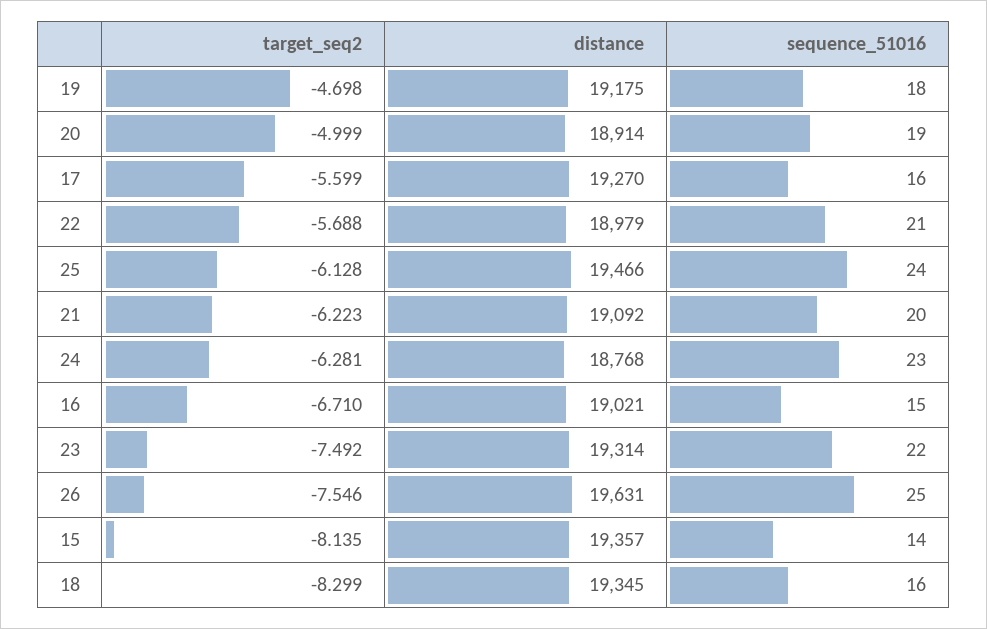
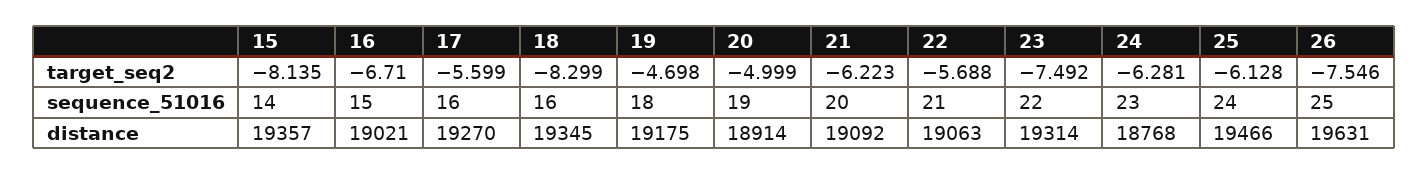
  {
    "target_seq2": {
      "19": -4.698,
      "20": -4.999,
      "17": -5.599,
      "22": -5.688,
      "25": -6.128,
      "21": -6.223,
      "24": -6.281,
      "16": -6.71,
      "23": -7.492,
      "26": -7.546,
      "15": -8.135,
      "18": -8.299
    },
    "distance": {
      "19": 19175,
      "20": 18914,
      "17": 19270,
-     "22": 18979,
+     "22": 19063,
      "25": 19466,
      "21": 19092,
      "24": 18768,
      "16": 19021,
      "23": 19314,
      "26": 19631,
      "15": 19357,
      "18": 19345
    },
    "sequence_51016": {
      "19": 18,
      "20": 19,
      "17": 16,
      "22": 21,
      "25": 24,
      "21": 20,
      "24": 23,
      "16": 15,
      "23": 22,
      "26": 25,
      "15": 14,
      "18": 16
    }
  }

